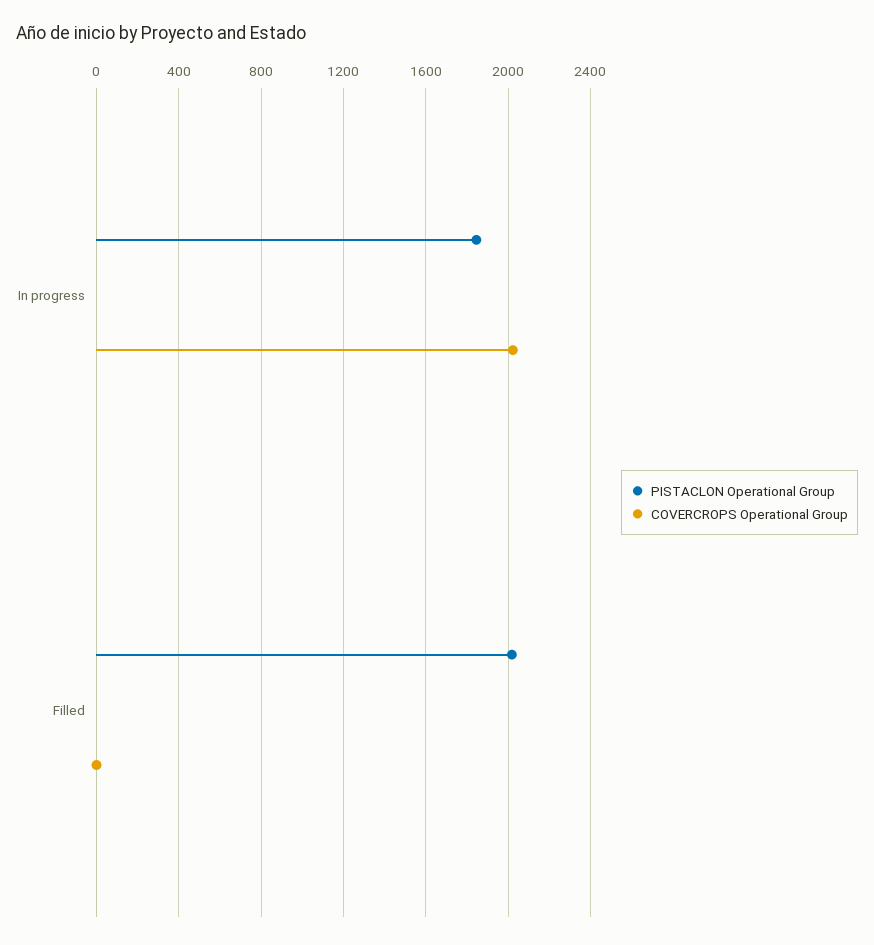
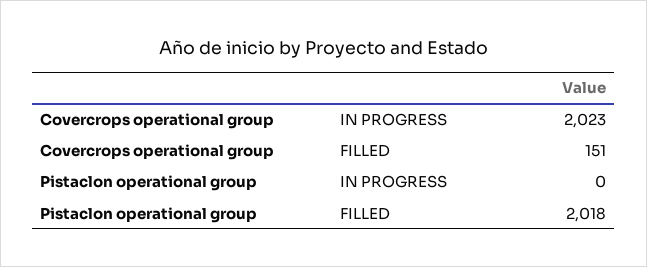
  {
    "PISTACLON Operational Group": {
-     "In progress": 1850,
+     "In progress": 0,
      "Filled": 2018
    },
    "COVERCROPS Operational Group": {
      "In progress": 2023,
-     "Filled": 0
+     "Filled": 151
    }
  }

